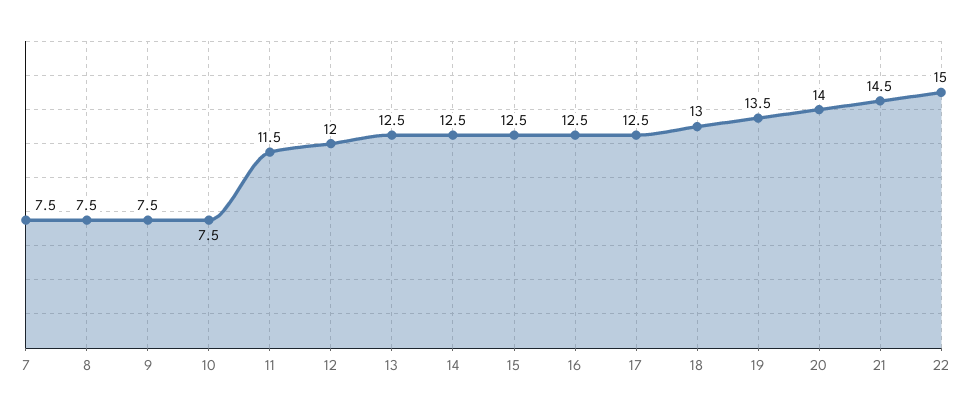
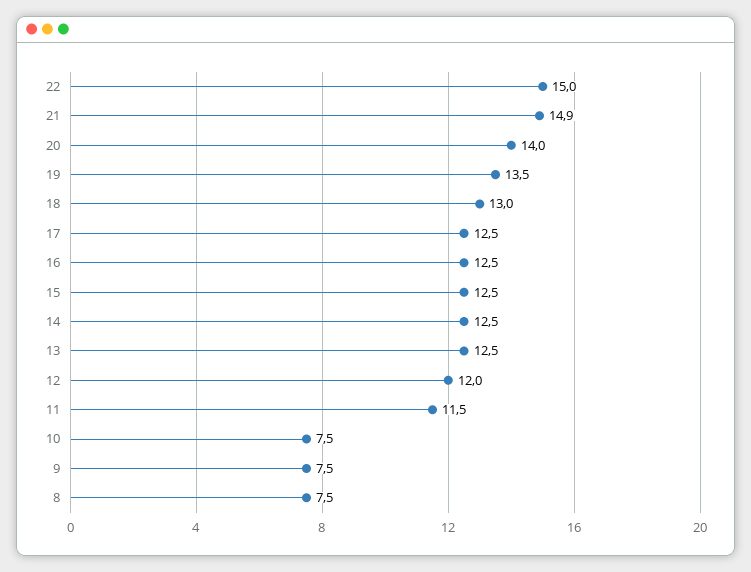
  {
-   "7": 7.5,
    "8": 7.5,
    "9": 7.5,
    "10": 7.5,
    "11": 11.5,
    "12": 12,
    "13": 12.5,
    "14": 12.5,
    "15": 12.5,
    "16": 12.5,
    "17": 12.5,
    "18": 13,
    "19": 13.5,
    "20": 14,
-   "21": 14.5,
+   "21": 14.9,
    "22": 15
  }

